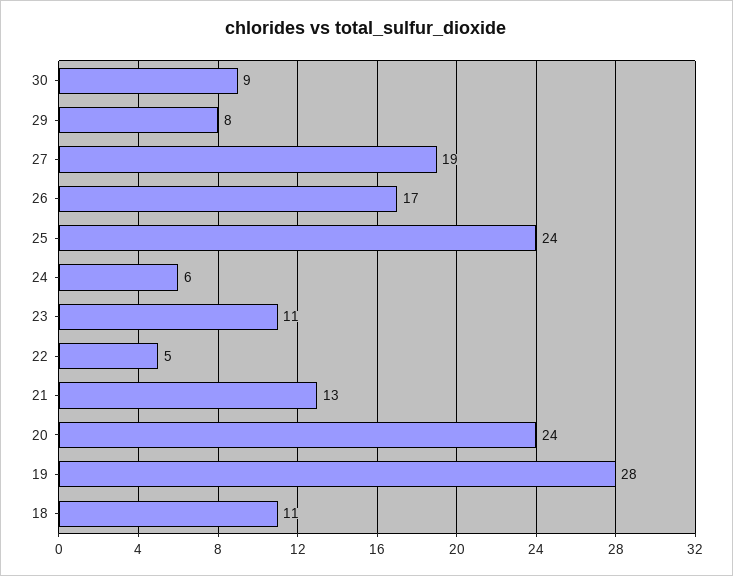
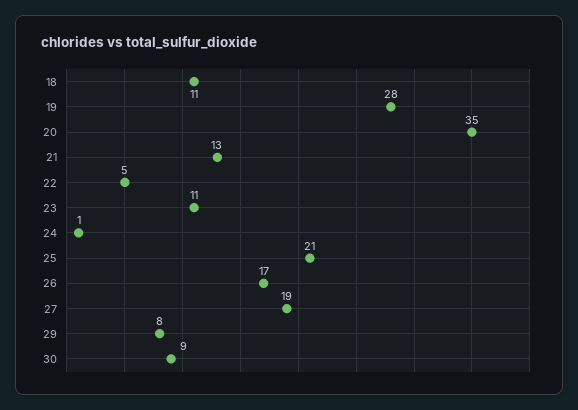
  {
    "30": 9,
    "29": 8,
    "27": 19,
    "26": 17,
-   "25": 24,
+   "25": 21,
-   "24": 6,
+   "24": 1,
    "23": 11,
    "22": 5,
    "21": 13,
-   "20": 24,
+   "20": 35,
    "19": 28,
    "18": 11
  }

